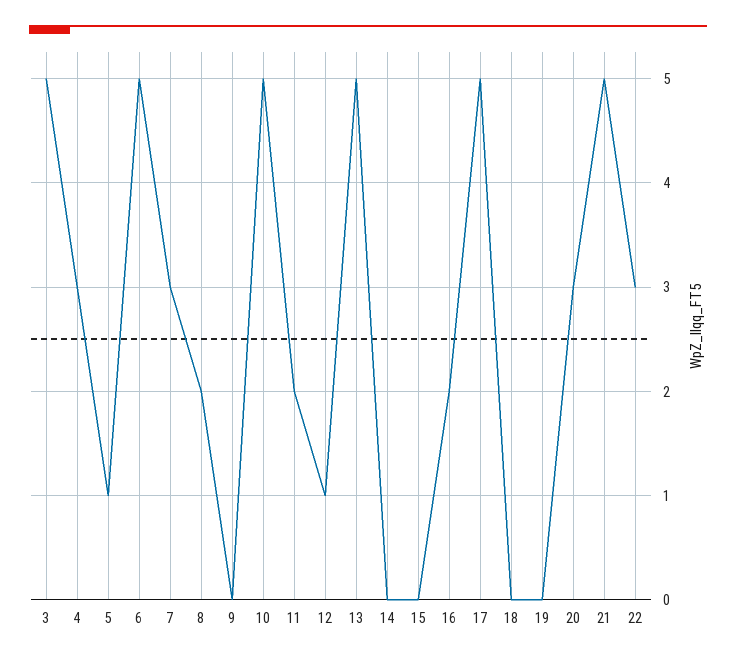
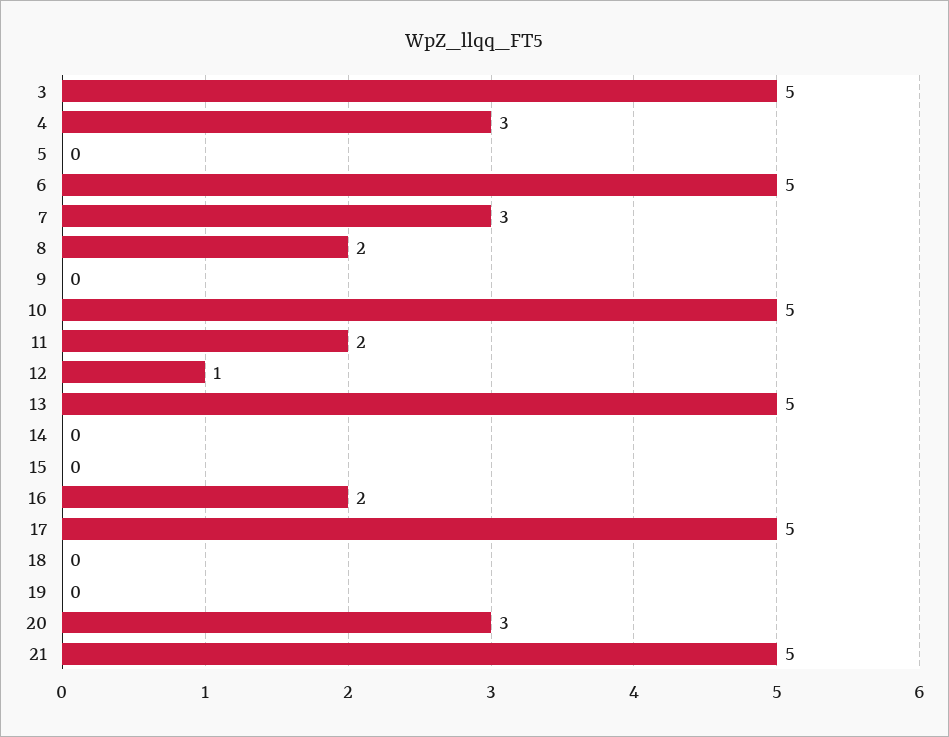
  {
    "3": 5,
    "4": 3,
-   "5": 1,
+   "5": 0,
    "6": 5,
    "7": 3,
    "8": 2,
    "9": 0,
    "10": 5,
    "11": 2,
    "12": 1,
    "13": 5,
    "14": 0,
    "15": 0,
    "16": 2,
    "17": 5,
    "18": 0,
    "19": 0,
    "20": 3,
-   "21": 5,
+   "21": 5
-   "22": 3
  }

